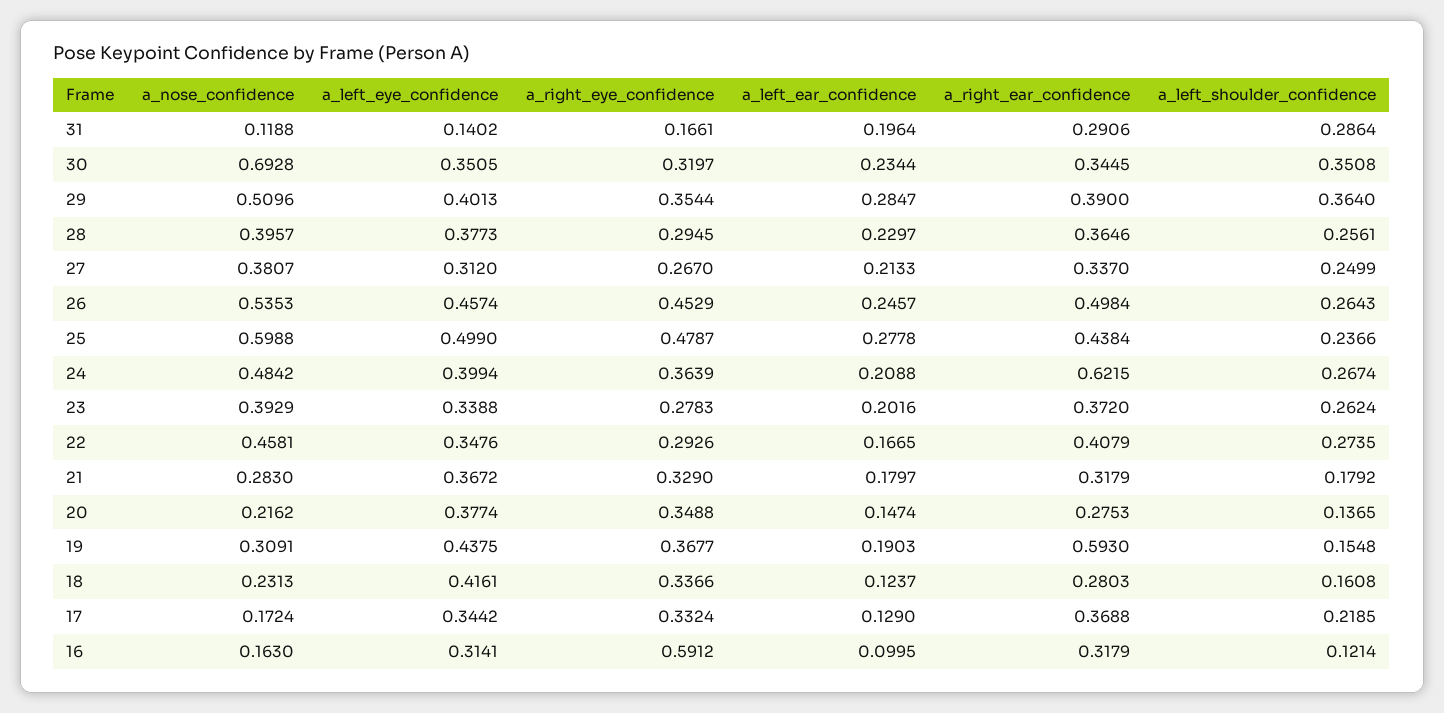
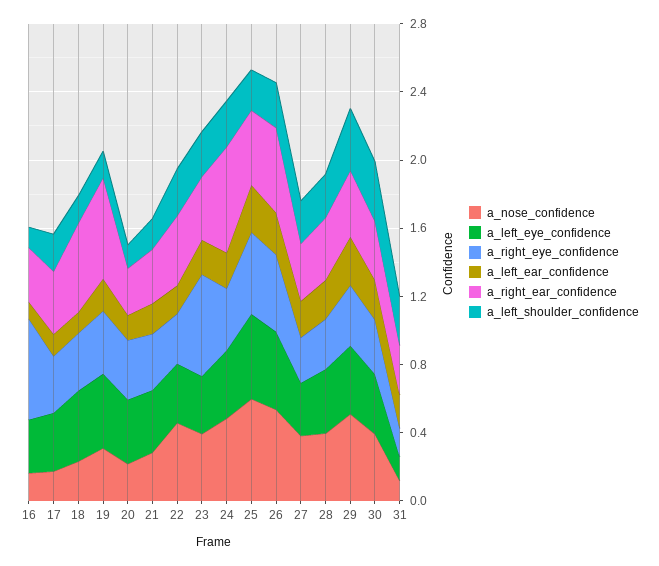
  {
    "a_nose_confidence": {
      "31": 0.1188,
-     "30": 0.6928,
+     "30": 0.4,
      "29": 0.5096,
      "28": 0.3957,
      "27": 0.3807,
      "26": 0.5353,
      "25": 0.5988,
      "24": 0.4842,
      "23": 0.3929,
      "22": 0.4581,
      "21": 0.283,
      "20": 0.2162,
      "19": 0.3091,
      "18": 0.2313,
      "17": 0.1724,
      "16": 0.163
    },
    "a_left_eye_confidence": {
      "31": 0.1402,
      "30": 0.3505,
      "29": 0.4013,
      "28": 0.3773,
      "27": 0.312,
      "26": 0.4574,
      "25": 0.499,
      "24": 0.3994,
      "23": 0.3388,
      "22": 0.3476,
      "21": 0.3672,
      "20": 0.3774,
      "19": 0.4375,
      "18": 0.4161,
      "17": 0.3442,
      "16": 0.3141
    },
    "a_right_eye_confidence": {
      "31": 0.1661,
      "30": 0.3197,
      "29": 0.3544,
      "28": 0.2945,
      "27": 0.267,
      "26": 0.4529,
      "25": 0.4787,
      "24": 0.3639,
-     "23": 0.2783,
+     "23": 0.6,
      "22": 0.2926,
      "21": 0.329,
      "20": 0.3488,
      "19": 0.3677,
      "18": 0.3366,
      "17": 0.3324,
      "16": 0.5912
    },
    "a_left_ear_confidence": {
      "31": 0.1964,
      "30": 0.2344,
      "29": 0.2847,
      "28": 0.2297,
      "27": 0.2133,
      "26": 0.2457,
      "25": 0.2778,
      "24": 0.2088,
      "23": 0.2016,
      "22": 0.1665,
      "21": 0.1797,
      "20": 0.1474,
      "19": 0.1903,
      "18": 0.1237,
      "17": 0.129,
      "16": 0.0995
    },
    "a_right_ear_confidence": {
      "31": 0.2906,
      "30": 0.3445,
      "29": 0.39,
      "28": 0.3646,
      "27": 0.337,
      "26": 0.4984,
      "25": 0.4384,
      "24": 0.6215,
      "23": 0.372,
      "22": 0.4079,
      "21": 0.3179,
      "20": 0.2753,
      "19": 0.593,
-     "18": 0.2803,
+     "18": 0.5,
      "17": 0.3688,
      "16": 0.3179
    },
    "a_left_shoulder_confidence": {
      "31": 0.2864,
      "30": 0.3508,
      "29": 0.364,
      "28": 0.2561,
      "27": 0.2499,
      "26": 0.2643,
      "25": 0.2366,
      "24": 0.2674,
      "23": 0.2624,
      "22": 0.2735,
      "21": 0.1792,
      "20": 0.1365,
      "19": 0.1548,
      "18": 0.1608,
      "17": 0.2185,
      "16": 0.1214
    }
  }

